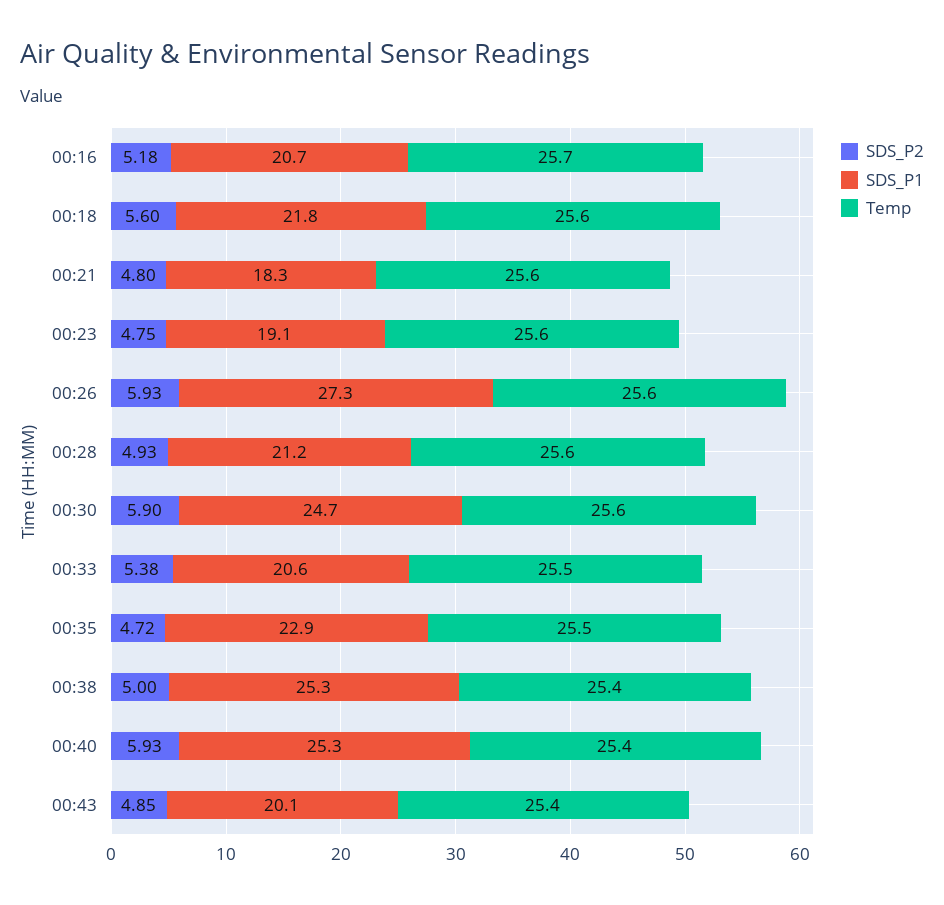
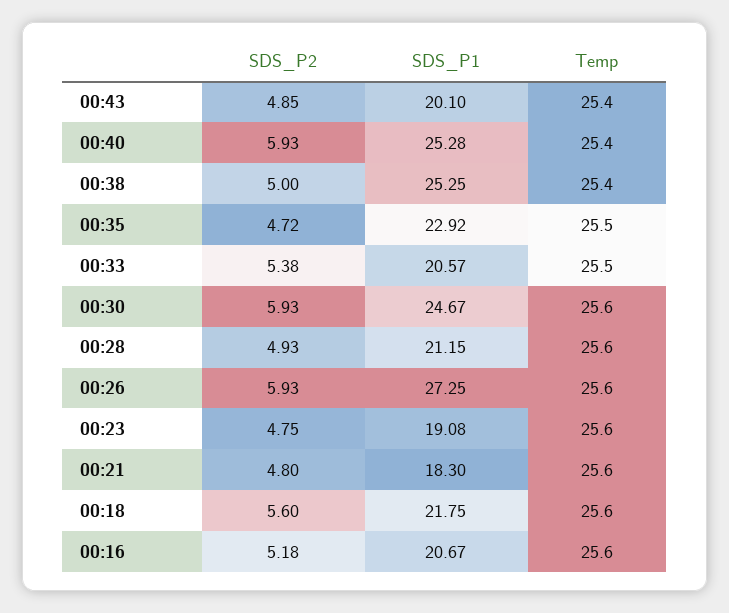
  {
    "SDS_P2": {
      "00:16": 5.18,
      "00:18": 5.6,
      "00:21": 4.8,
      "00:23": 4.75,
      "00:26": 5.93,
      "00:28": 4.93,
-     "00:30": 5.9,
+     "00:30": 5.93,
      "00:33": 5.38,
      "00:35": 4.72,
      "00:38": 5,
      "00:40": 5.93,
      "00:43": 4.85
    },
    "SDS_P1": {
      "00:16": 20.67,
      "00:18": 21.75,
      "00:21": 18.3,
      "00:23": 19.08,
      "00:26": 27.25,
      "00:28": 21.15,
      "00:30": 24.67,
      "00:33": 20.57,
      "00:35": 22.92,
      "00:38": 25.25,
      "00:40": 25.28,
      "00:43": 20.1
    },
    "Temp": {
-     "00:16": 25.7,
+     "00:16": 25.6,
      "00:18": 25.6,
      "00:21": 25.6,
      "00:23": 25.6,
      "00:26": 25.6,
      "00:28": 25.6,
      "00:30": 25.6,
      "00:33": 25.5,
      "00:35": 25.5,
      "00:38": 25.4,
      "00:40": 25.4,
      "00:43": 25.4
    }
  }

